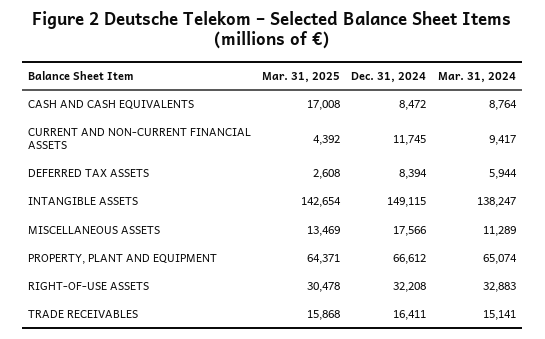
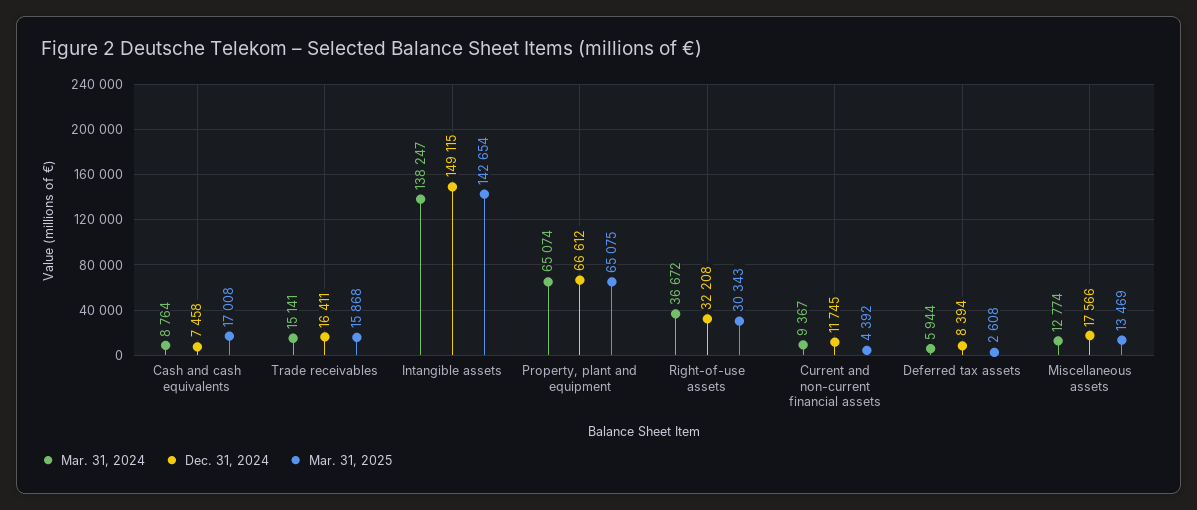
  {
    "Mar. 31, 2025": {
      "CASH AND CASH EQUIVALENTS": 17008,
      "CURRENT AND NON-CURRENT FINANCIAL ASSETS": 4392,
      "DEFERRED TAX ASSETS": 2608,
      "INTANGIBLE ASSETS": 142654,
      "MISCELLANEOUS ASSETS": 13469,
-     "PROPERTY, PLANT AND EQUIPMENT": 64371,
+     "PROPERTY, PLANT AND EQUIPMENT": 65075,
-     "RIGHT-OF-USE ASSETS": 30478,
+     "RIGHT-OF-USE ASSETS": 30343,
      "TRADE RECEIVABLES": 15868
    },
    "Dec. 31, 2024": {
-     "CASH AND CASH EQUIVALENTS": 8472,
+     "CASH AND CASH EQUIVALENTS": 7458,
      "CURRENT AND NON-CURRENT FINANCIAL ASSETS": 11745,
      "DEFERRED TAX ASSETS": 8394,
      "INTANGIBLE ASSETS": 149115,
      "MISCELLANEOUS ASSETS": 17566,
      "PROPERTY, PLANT AND EQUIPMENT": 66612,
      "RIGHT-OF-USE ASSETS": 32208,
      "TRADE RECEIVABLES": 16411
    },
    "Mar. 31, 2024": {
      "CASH AND CASH EQUIVALENTS": 8764,
-     "CURRENT AND NON-CURRENT FINANCIAL ASSETS": 9417,
+     "CURRENT AND NON-CURRENT FINANCIAL ASSETS": 9367,
      "DEFERRED TAX ASSETS": 5944,
      "INTANGIBLE ASSETS": 138247,
-     "MISCELLANEOUS ASSETS": 11289,
+     "MISCELLANEOUS ASSETS": 12774,
      "PROPERTY, PLANT AND EQUIPMENT": 65074,
-     "RIGHT-OF-USE ASSETS": 32883,
+     "RIGHT-OF-USE ASSETS": 36672,
      "TRADE RECEIVABLES": 15141
    }
  }

